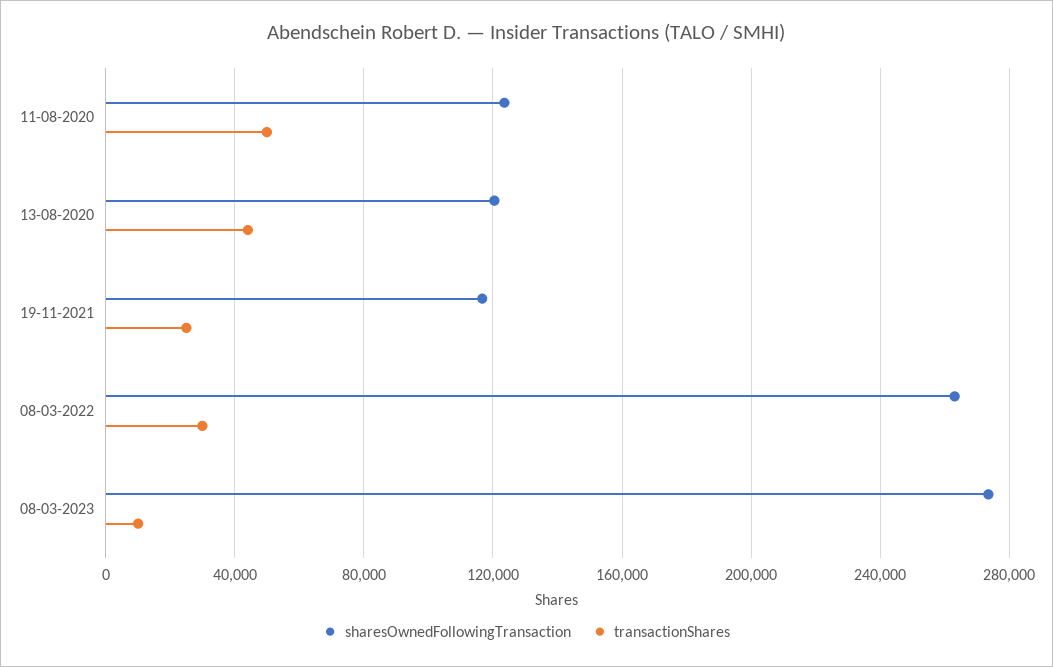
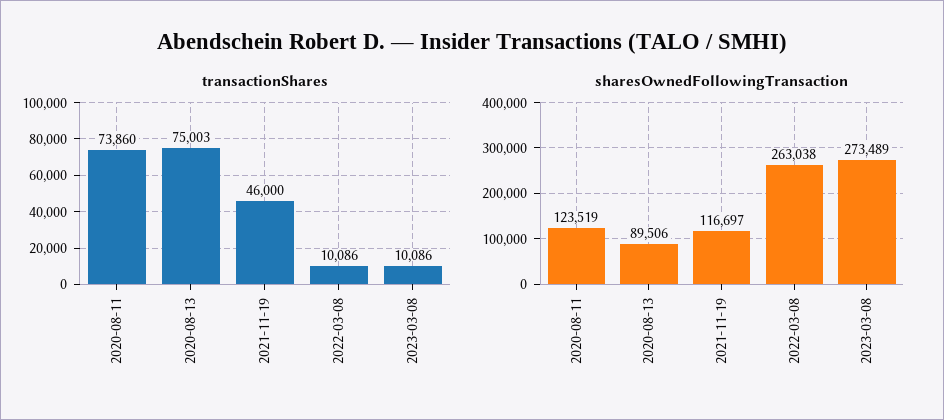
  {
    "sharesOwnedFollowingTransaction": {
      "11-08-2020": 123519,
-     "13-08-2020": 120000,
+     "13-08-2020": 89506,
      "19-11-2021": 116697,
      "08-03-2022": 263038,
      "08-03-2023": 273489
    },
    "transactionShares": {
-     "11-08-2020": 50000,
+     "11-08-2020": 73860,
-     "13-08-2020": 45000,
+     "13-08-2020": 75003,
-     "19-11-2021": 25000,
+     "19-11-2021": 46000,
-     "08-03-2022": 30000,
+     "08-03-2022": 10086,
      "08-03-2023": 10086
    }
  }

